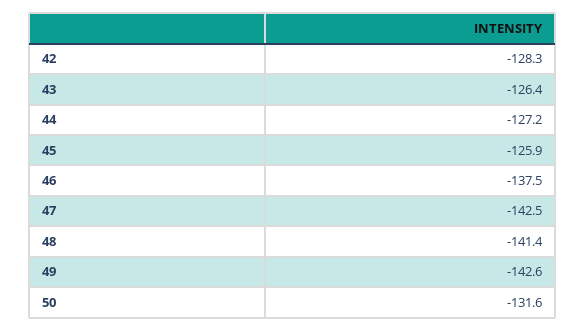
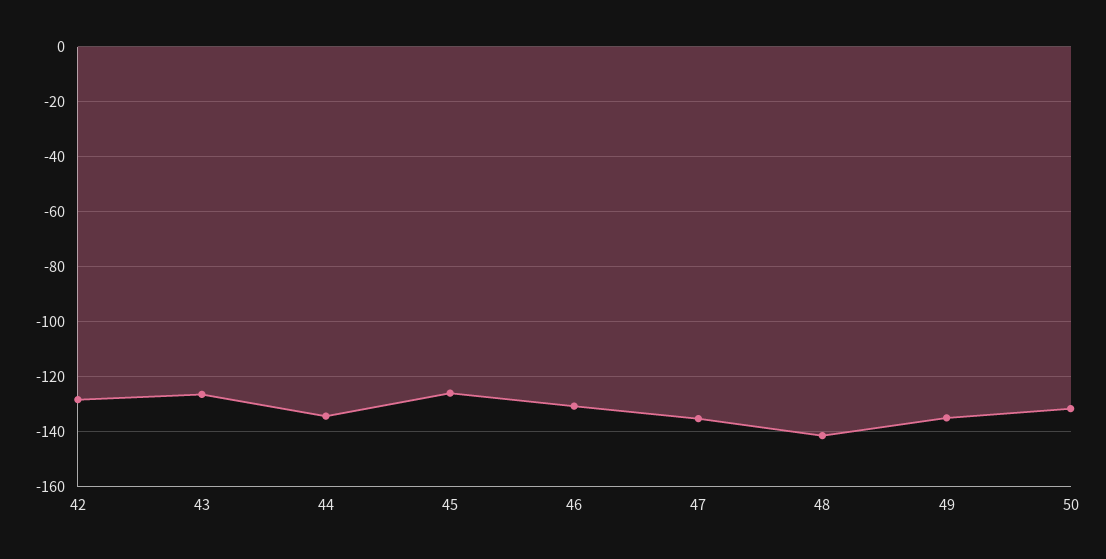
  {
    "42": -128.3,
    "43": -126.4,
-   "44": -127.2,
+   "44": -135,
    "45": -125.9,
-   "46": -137.5,
+   "46": -130,
-   "47": -142.5,
+   "47": -135,
    "48": -141.4,
-   "49": -142.6,
+   "49": -135,
    "50": -131.6
  }

